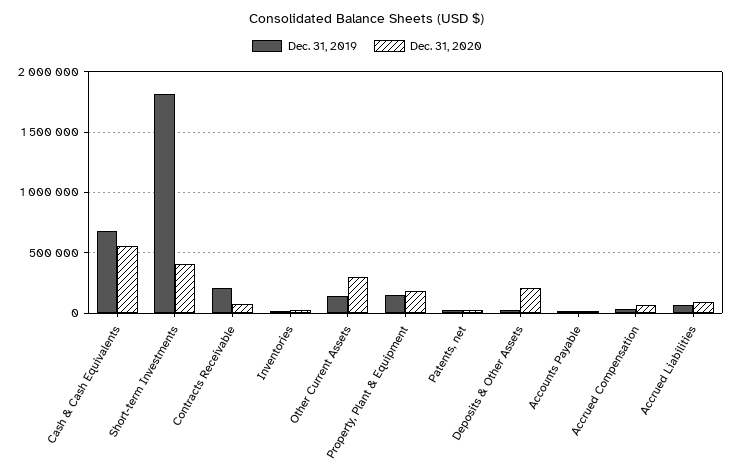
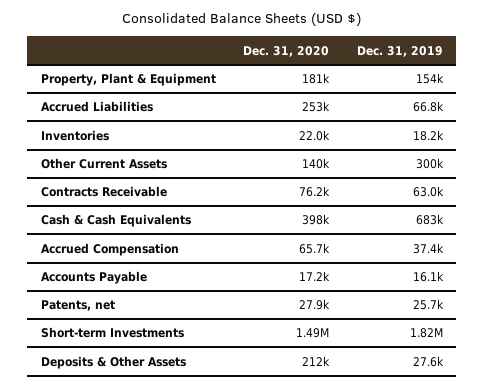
  {
    "Dec. 31, 2019": {
      "Cash & Cash Equivalents": 683000,
      "Short-term Investments": 1820000,
-     "Contracts Receivable": 200000,
+     "Contracts Receivable": 63000,
      "Inventories": 18200,
-     "Other Current Assets": 150000,
+     "Other Current Assets": 300000,
      "Property, Plant & Equipment": 154000,
      "Patents, net": 25700,
      "Deposits & Other Assets": 27600,
      "Accounts Payable": 16100,
      "Accrued Compensation": 37400,
      "Accrued Liabilities": 66800
    },
    "Dec. 31, 2020": {
-     "Cash & Cash Equivalents": 550000,
+     "Cash & Cash Equivalents": 398000,
-     "Short-term Investments": 400000,
+     "Short-term Investments": 1490000,
      "Contracts Receivable": 76200,
      "Inventories": 22000,
-     "Other Current Assets": 300000,
+     "Other Current Assets": 140000,
      "Property, Plant & Equipment": 181000,
      "Patents, net": 27900,
      "Deposits & Other Assets": 212000,
      "Accounts Payable": 17200,
      "Accrued Compensation": 65700,
-     "Accrued Liabilities": 100000
+     "Accrued Liabilities": 253000
    }
  }

